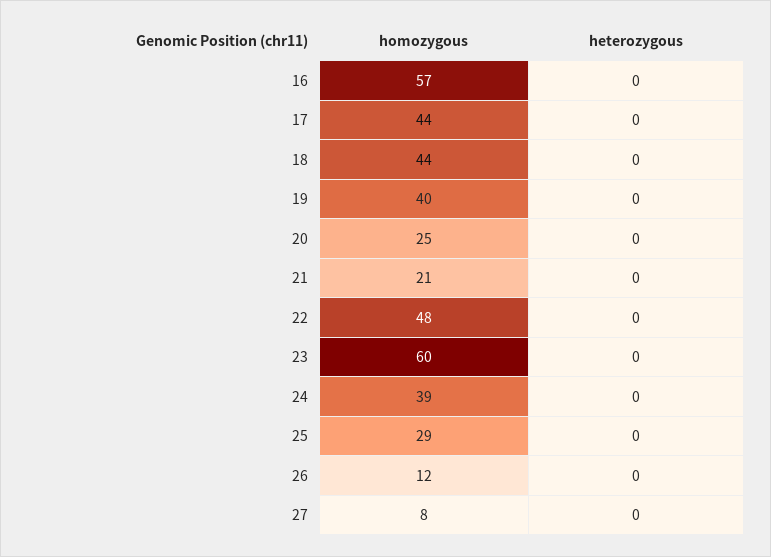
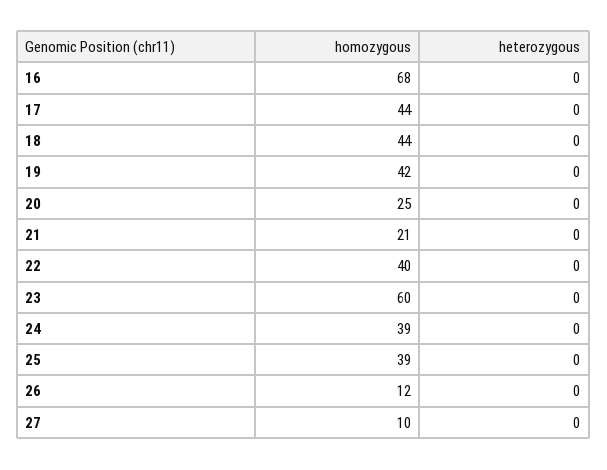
  {
    "homozygous": {
-     "16": 57,
+     "16": 68,
      "17": 44,
      "18": 44,
-     "19": 40,
+     "19": 42,
      "20": 25,
      "21": 21,
-     "22": 48,
+     "22": 40,
      "23": 60,
      "24": 39,
-     "25": 29,
+     "25": 39,
      "26": 12,
-     "27": 8
+     "27": 10
    },
    "heterozygous": {
      "16": 0,
      "17": 0,
      "18": 0,
      "19": 0,
      "20": 0,
      "21": 0,
      "22": 0,
      "23": 0,
      "24": 0,
      "25": 0,
      "26": 0,
      "27": 0
    }
  }

